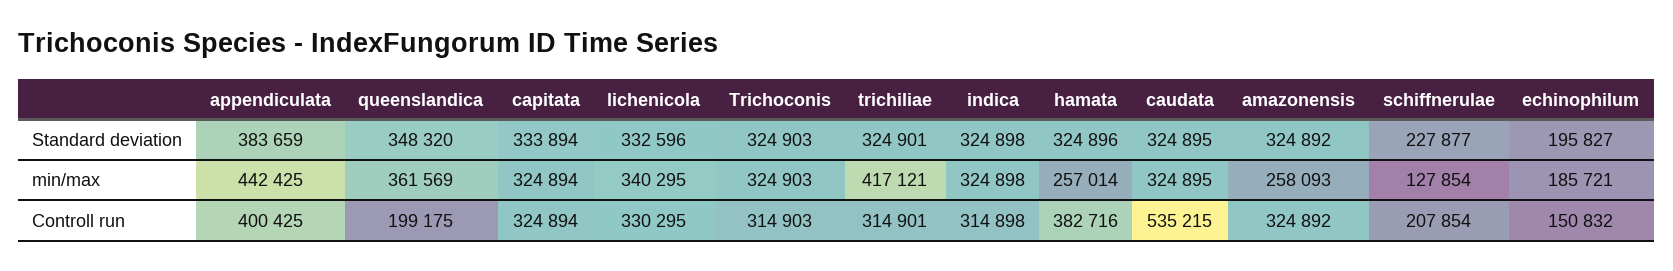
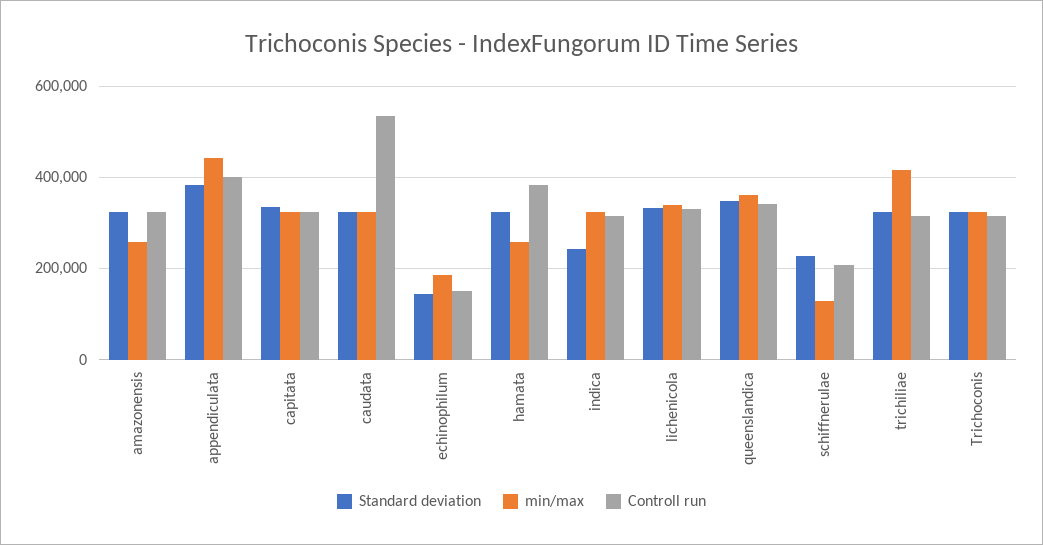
  {
    "Standard deviation": {
      "appendiculata": 383659,
      "queenslandica": 348320,
      "capitata": 333894,
      "lichenicola": 332596,
      "Trichoconis": 324903,
      "trichiliae": 324901,
-     "indica": 324898,
+     "indica": 240000,
      "hamata": 324896,
      "caudata": 324895,
      "amazonensis": 324892,
      "schiffnerulae": 227877,
-     "echinophilum": 195827
+     "echinophilum": 140000
    },
    "min/max": {
      "appendiculata": 442425,
      "queenslandica": 361569,
      "capitata": 324894,
      "lichenicola": 340295,
      "Trichoconis": 324903,
      "trichiliae": 417121,
      "indica": 324898,
      "hamata": 257014,
      "caudata": 324895,
      "amazonensis": 258093,
      "schiffnerulae": 127854,
      "echinophilum": 185721
    },
    "Controll run": {
      "appendiculata": 400425,
-     "queenslandica": 199175,
+     "queenslandica": 340000,
      "capitata": 324894,
      "lichenicola": 330295,
      "Trichoconis": 314903,
      "trichiliae": 314901,
      "indica": 314898,
      "hamata": 382716,
      "caudata": 535215,
      "amazonensis": 324892,
      "schiffnerulae": 207854,
      "echinophilum": 150832
    }
  }

